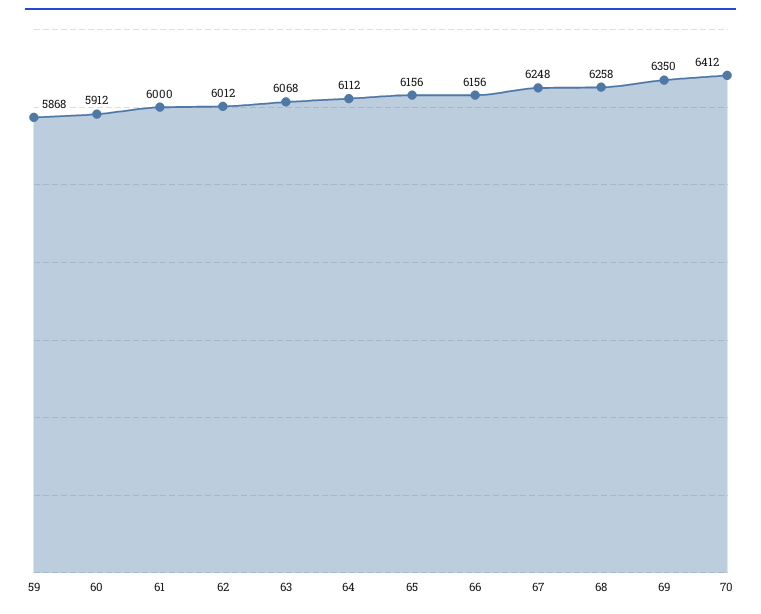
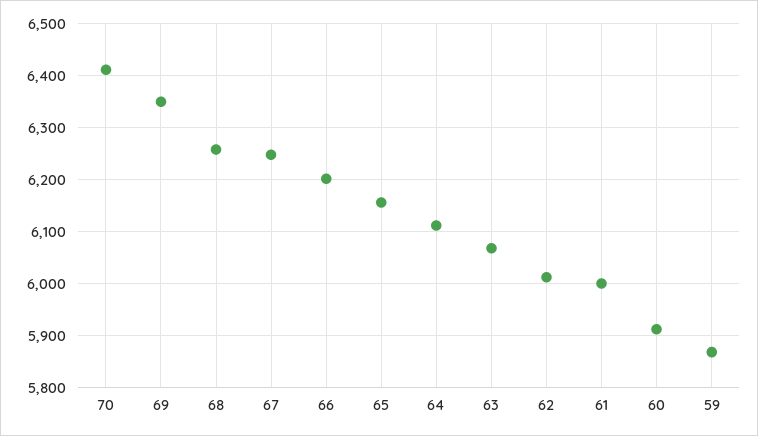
  {
    "59": 5868,
    "60": 5912,
    "61": 6000,
    "62": 6012,
    "63": 6068,
    "64": 6112,
    "65": 6156,
-   "66": 6156,
+   "66": 6200,
    "67": 6248,
    "68": 6258,
    "69": 6350,
    "70": 6412
  }

